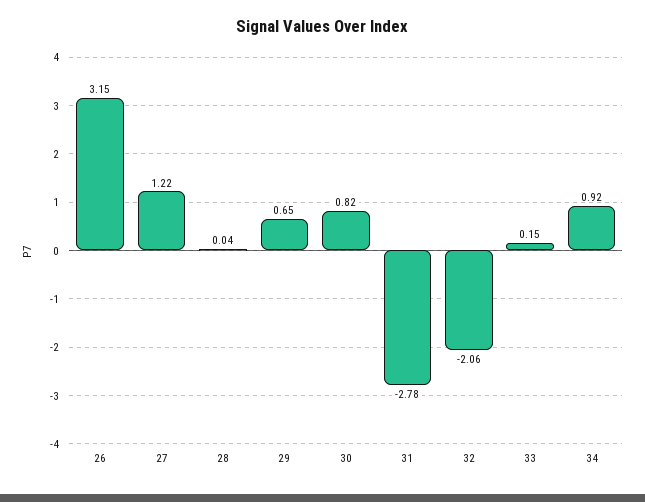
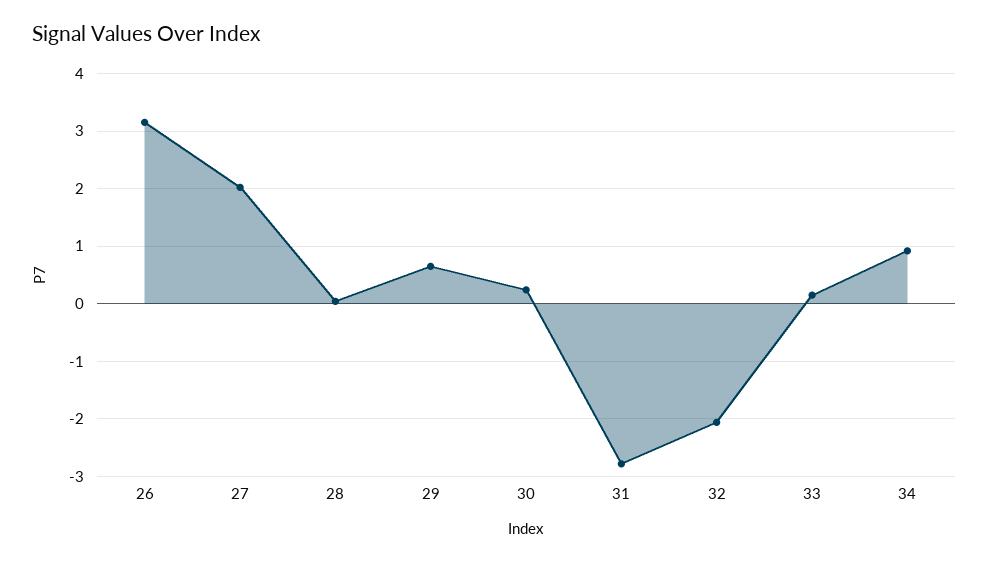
  {
    "26": 3.15,
-   "27": 1.22,
+   "27": 2,
    "28": 0.04,
    "29": 0.65,
-   "30": 0.82,
+   "30": 0.2,
    "31": -2.78,
    "32": -2.06,
    "33": 0.15,
    "34": 0.92
  }

